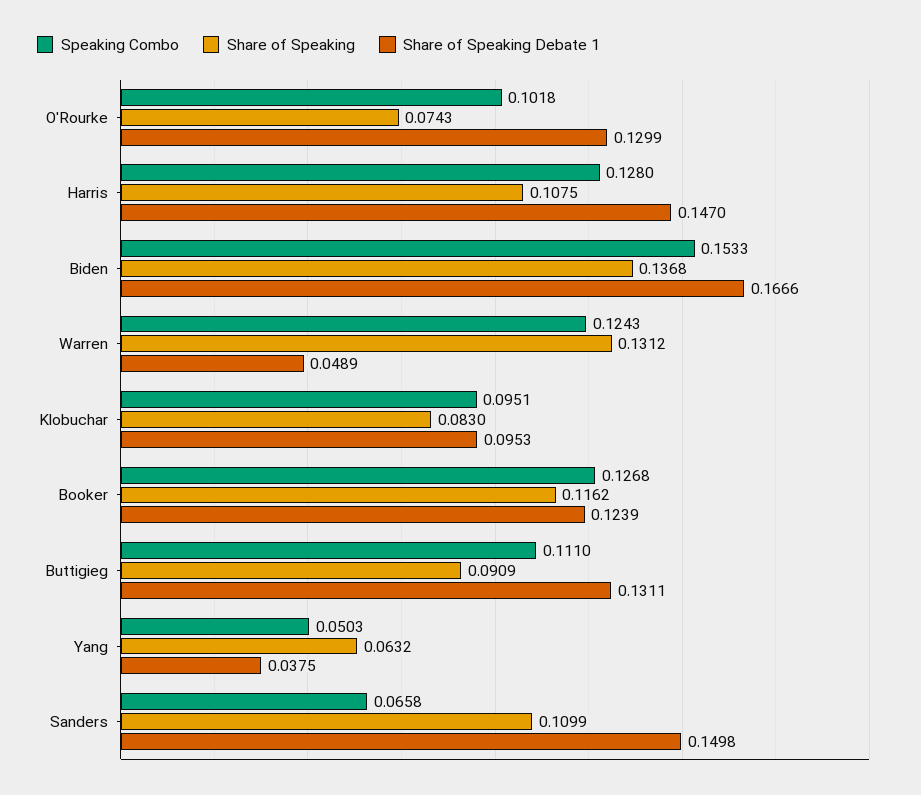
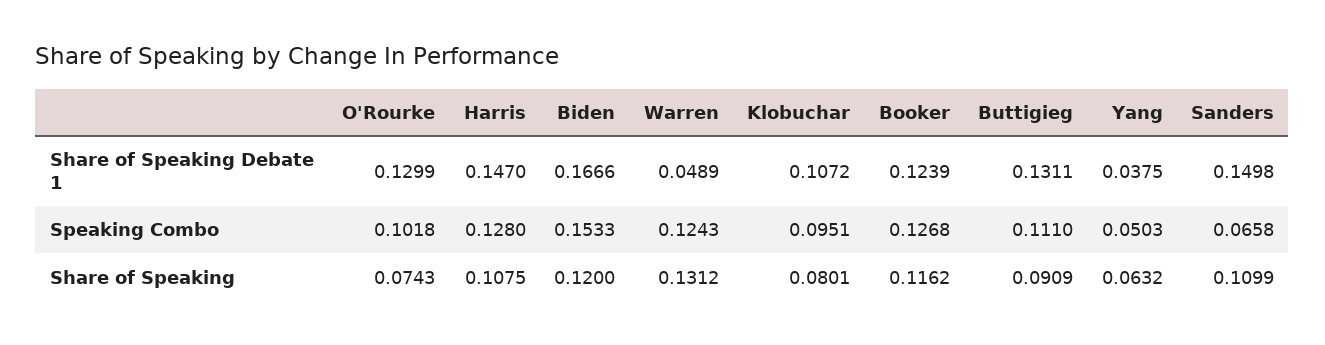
  {
    "Speaking Combo": {
      "O'Rourke": 0.1018,
      "Harris": 0.128,
      "Biden": 0.1533,
      "Warren": 0.1243,
      "Klobuchar": 0.0951,
      "Booker": 0.1268,
      "Buttigieg": 0.111,
      "Yang": 0.0503,
      "Sanders": 0.0658
    },
    "Share of Speaking": {
      "O'Rourke": 0.0743,
      "Harris": 0.1075,
-     "Biden": 0.1368,
+     "Biden": 0.12,
      "Warren": 0.1312,
-     "Klobuchar": 0.083,
+     "Klobuchar": 0.0801,
      "Booker": 0.1162,
      "Buttigieg": 0.0909,
      "Yang": 0.0632,
      "Sanders": 0.1099
    },
    "Share of Speaking Debate 1": {
      "O'Rourke": 0.1299,
      "Harris": 0.147,
      "Biden": 0.1666,
      "Warren": 0.0489,
-     "Klobuchar": 0.0953,
+     "Klobuchar": 0.1072,
      "Booker": 0.1239,
      "Buttigieg": 0.1311,
      "Yang": 0.0375,
      "Sanders": 0.1498
    }
  }

